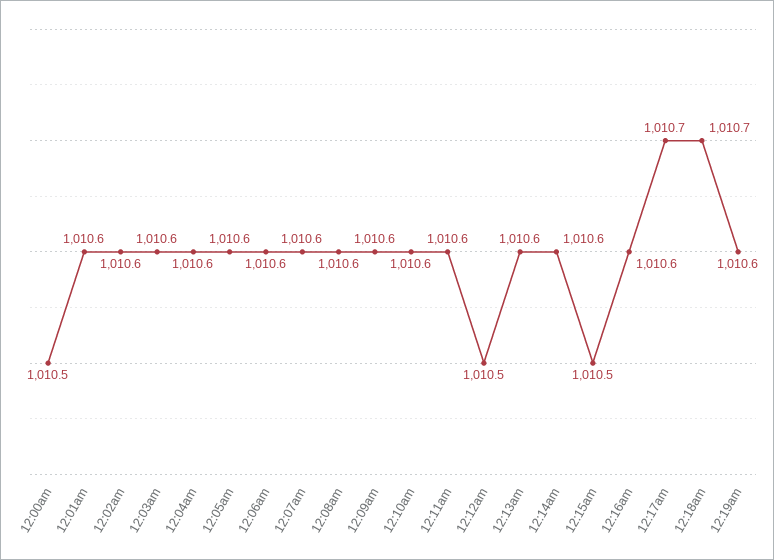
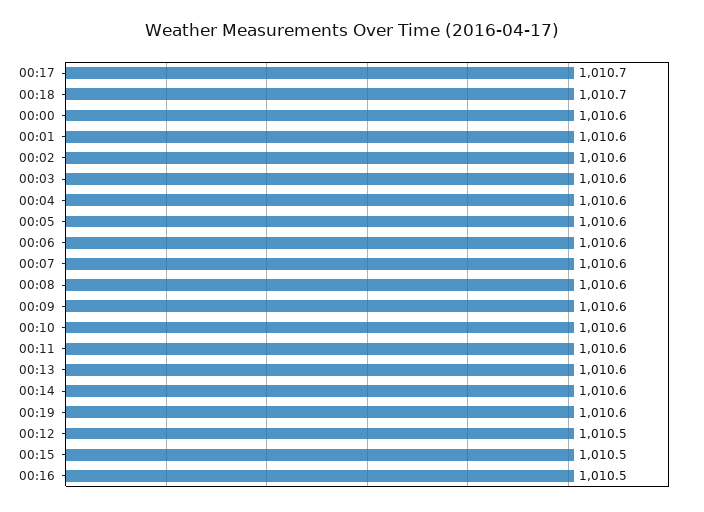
  {
-   "12:00am": 1010.5,
+   "12:00am": 1010.6,
    "12:01am": 1010.6,
    "12:02am": 1010.6,
    "12:03am": 1010.6,
    "12:04am": 1010.6,
    "12:05am": 1010.6,
    "12:06am": 1010.6,
    "12:07am": 1010.6,
    "12:08am": 1010.6,
    "12:09am": 1010.6,
    "12:10am": 1010.6,
    "12:11am": 1010.6,
    "12:12am": 1010.5,
    "12:13am": 1010.6,
    "12:14am": 1010.6,
    "12:15am": 1010.5,
-   "12:16am": 1010.6,
+   "12:16am": 1010.5,
    "12:17am": 1010.7,
    "12:18am": 1010.7,
    "12:19am": 1010.6
  }

